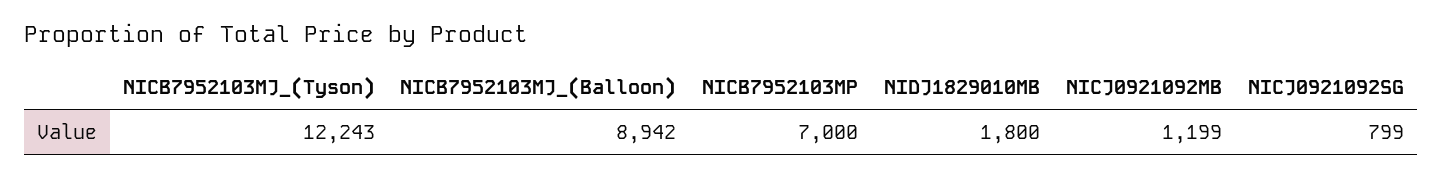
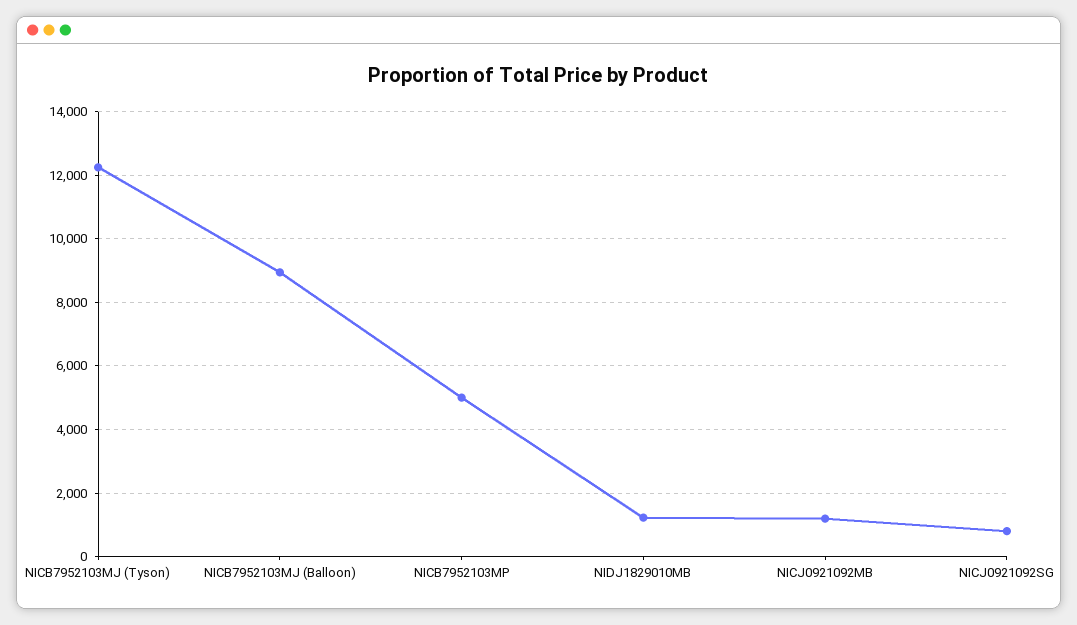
  {
    "NICB7952103MJ_(Tyson)": 12243,
    "NICB7952103MJ_(Balloon)": 8942,
-   "NICB7952103MP": 7000,
+   "NICB7952103MP": 5000,
-   "NIDJ1829010MB": 1800,
+   "NIDJ1829010MB": 1200,
    "NICJ0921092MB": 1199,
    "NICJ0921092SG": 799
  }

